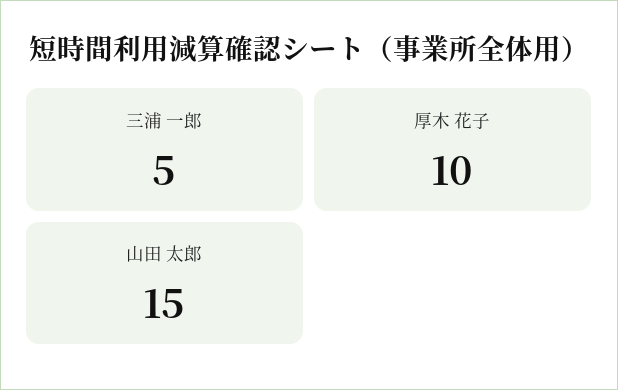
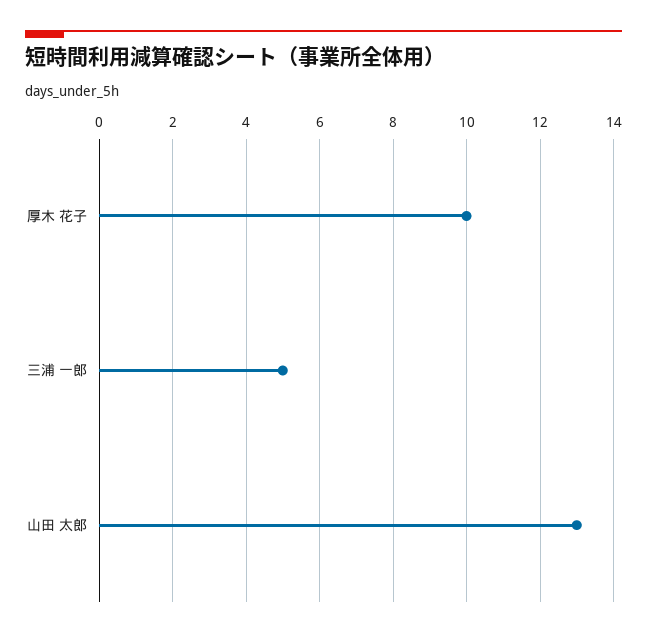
  {
    "三浦 一郎": 5,
    "厚木 花子": 10,
-   "山田 太郎": 15
+   "山田 太郎": 13
  }

